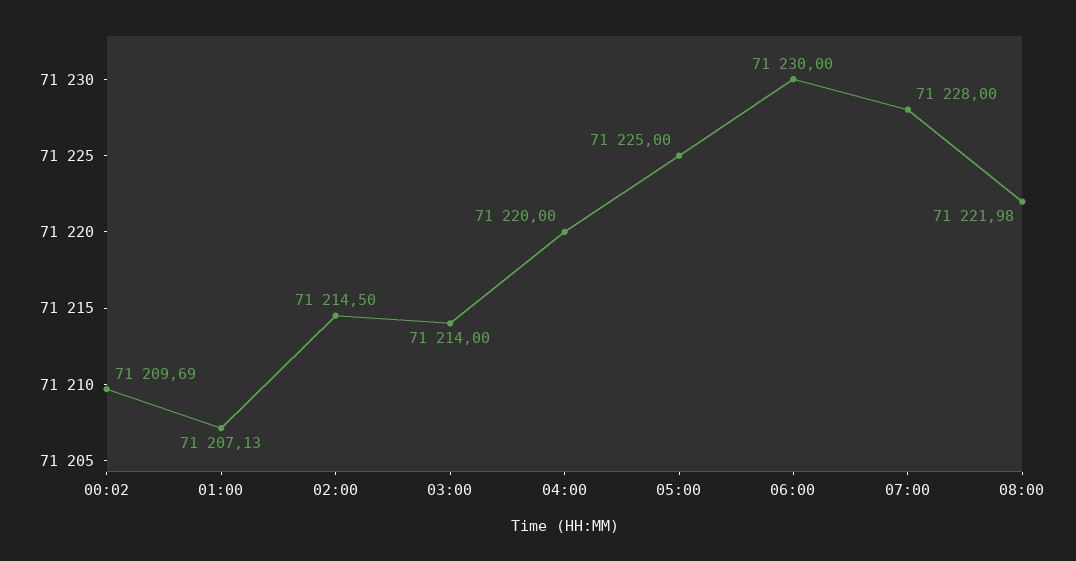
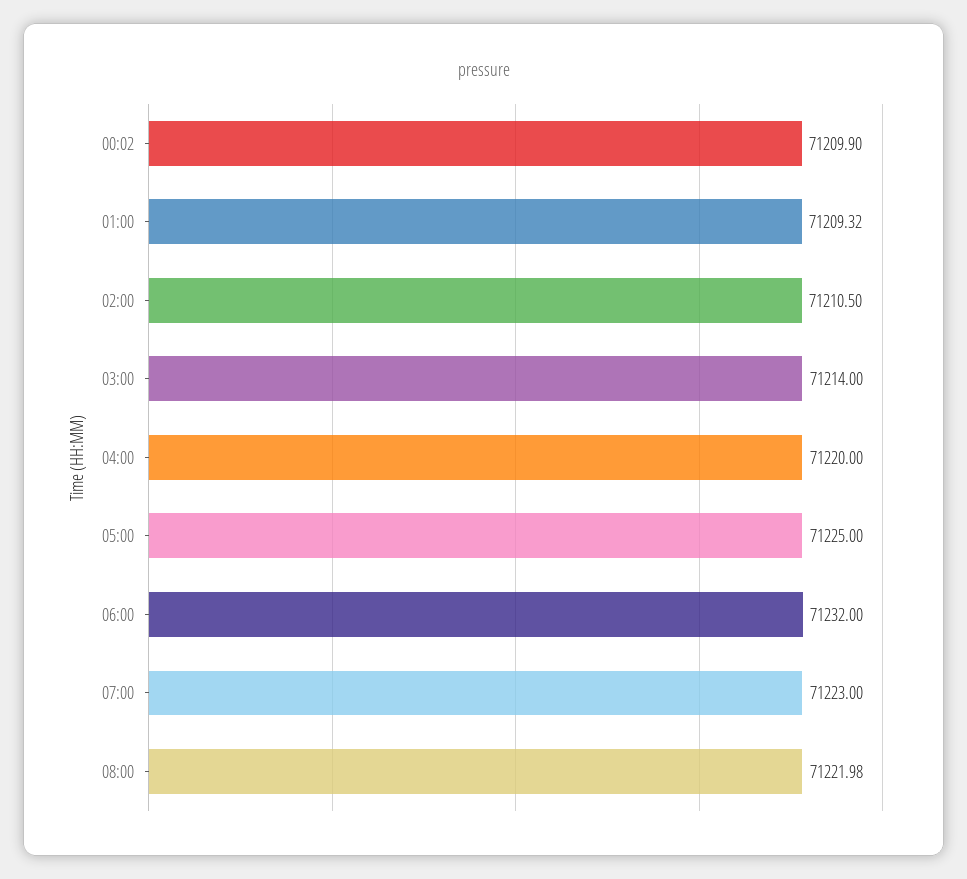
  {
-   "00:02": 71209.69,
+   "00:02": 71209.9,
-   "01:00": 71207.13,
+   "01:00": 71209.32,
-   "02:00": 71214.5,
+   "02:00": 71210.5,
    "03:00": 71214,
    "04:00": 71220,
    "05:00": 71225,
-   "06:00": 71230,
+   "06:00": 71232,
-   "07:00": 71228,
+   "07:00": 71223,
    "08:00": 71221.98
  }

